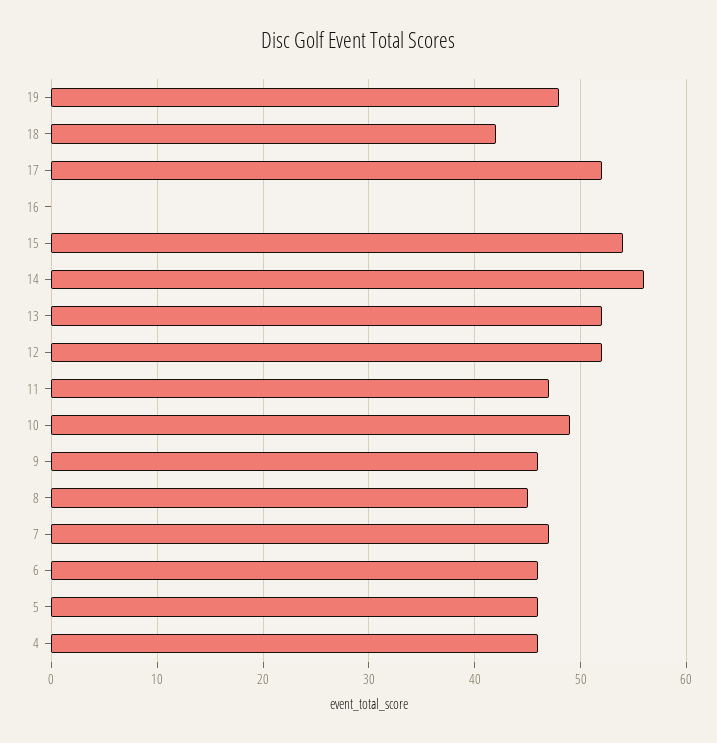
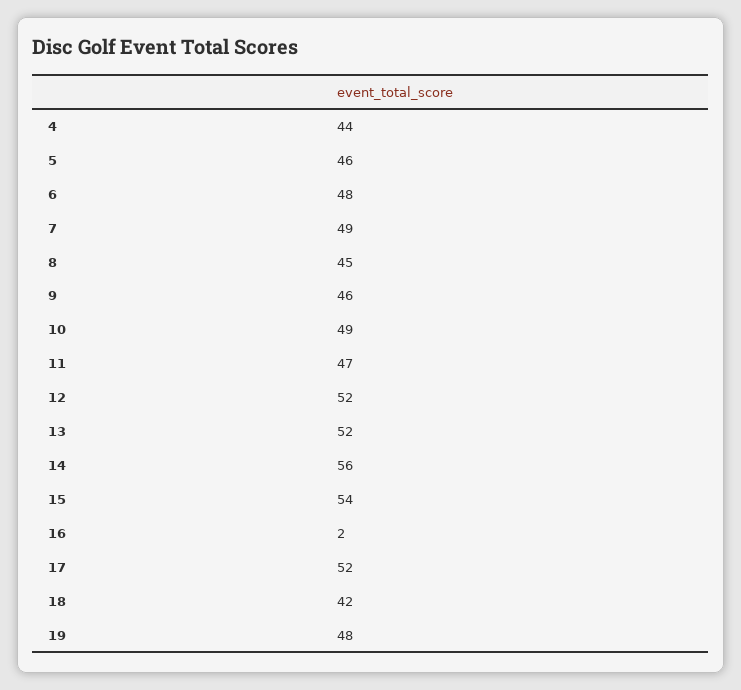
  {
    "19": 48,
    "18": 42,
    "17": 52,
-   "16": 0,
+   "16": 2,
    "15": 54,
    "14": 56,
    "13": 52,
    "12": 52,
    "11": 47,
    "10": 49,
    "9": 46,
    "8": 45,
-   "7": 47,
+   "7": 49,
-   "6": 46,
+   "6": 48,
    "5": 46,
-   "4": 46
+   "4": 44
  }

